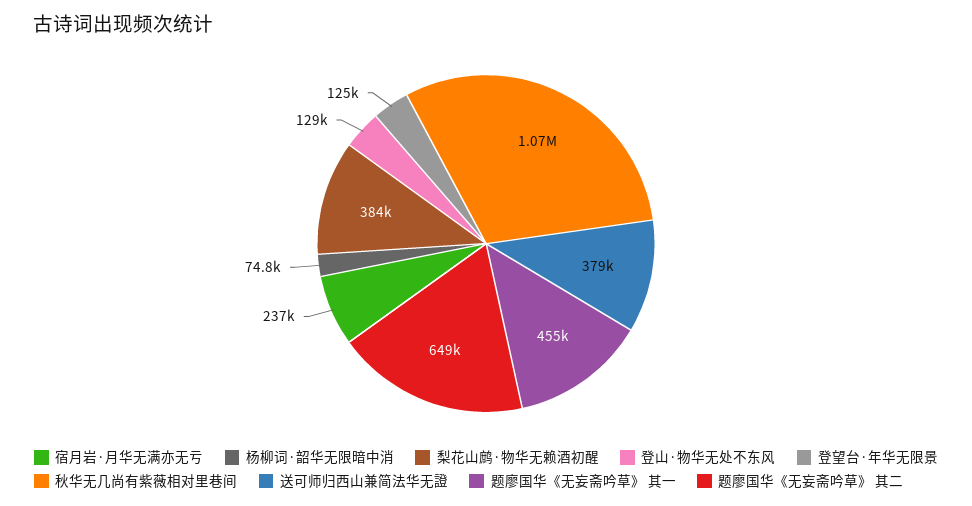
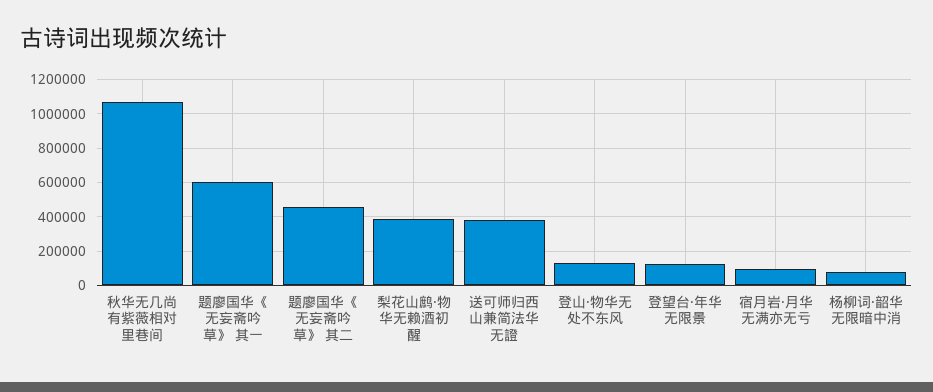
  {
-   "宿月岩·月华无满亦无亏": 237000,
+   "宿月岩·月华无满亦无亏": 100000,
    "杨柳词·韶华无限暗中消": 74800,
    "梨花山鹧·物华无赖酒初醒": 384000,
    "登山·物华无处不东风": 129000,
    "登望台·年华无限景": 125000,
    "秋华无几尚有紫薇相对里巷间": 1070000,
    "送可师归西山兼简法华无證": 379000,
-   "题廖国华《无妄斋吟草》 其一": 455000,
+   "题廖国华《无妄斋吟草》 其一": 600000,
-   "题廖国华《无妄斋吟草》 其二": 649000
+   "题廖国华《无妄斋吟草》 其二": 450000
  }

